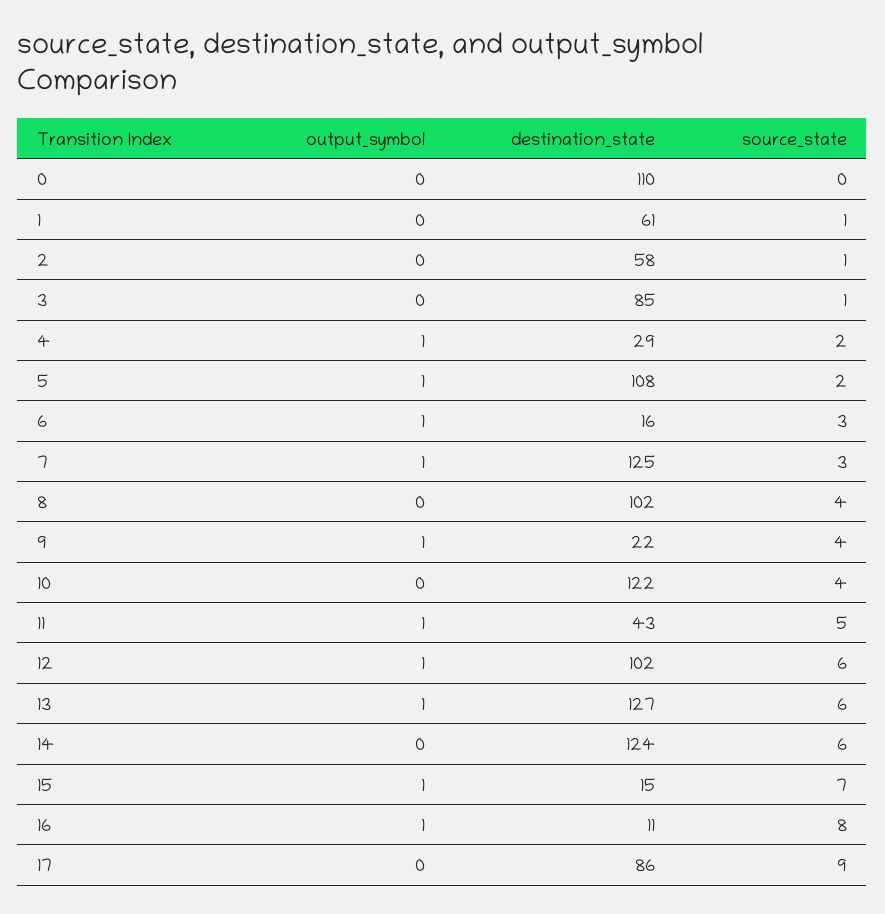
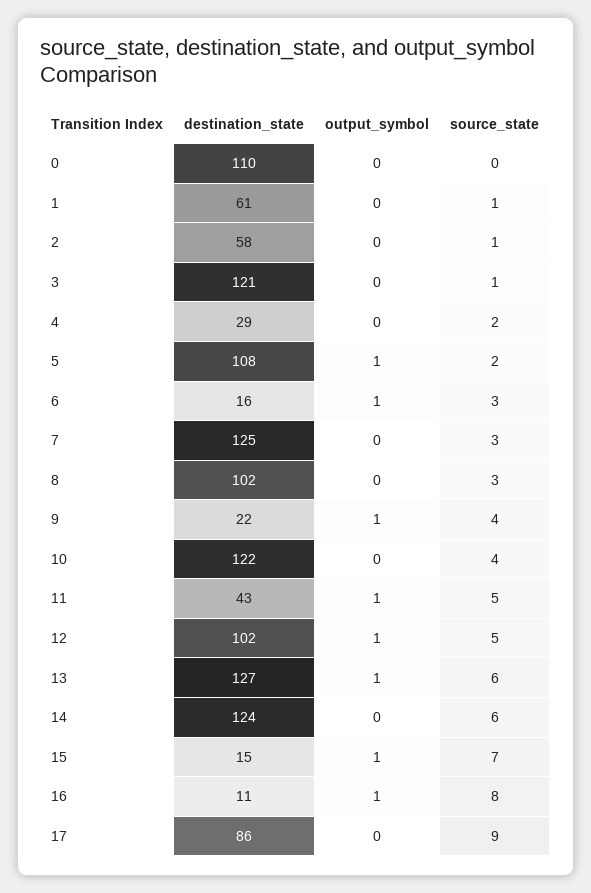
  {
    "output_symbol": {
      "0": 0,
      "1": 0,
      "2": 0,
      "3": 0,
-     "4": 1,
+     "4": 0,
      "5": 1,
      "6": 1,
-     "7": 1,
+     "7": 0,
      "8": 0,
      "9": 1,
      "10": 0,
      "11": 1,
      "12": 1,
      "13": 1,
      "14": 0,
      "15": 1,
      "16": 1,
      "17": 0
    },
    "destination_state": {
      "0": 110,
      "1": 61,
      "2": 58,
-     "3": 85,
+     "3": 121,
      "4": 29,
      "5": 108,
      "6": 16,
      "7": 125,
      "8": 102,
      "9": 22,
      "10": 122,
      "11": 43,
      "12": 102,
      "13": 127,
      "14": 124,
      "15": 15,
      "16": 11,
      "17": 86
    },
    "source_state": {
      "0": 0,
      "1": 1,
      "2": 1,
      "3": 1,
      "4": 2,
      "5": 2,
      "6": 3,
      "7": 3,
-     "8": 4,
+     "8": 3,
      "9": 4,
      "10": 4,
      "11": 5,
-     "12": 6,
+     "12": 5,
      "13": 6,
      "14": 6,
      "15": 7,
      "16": 8,
      "17": 9
    }
  }

